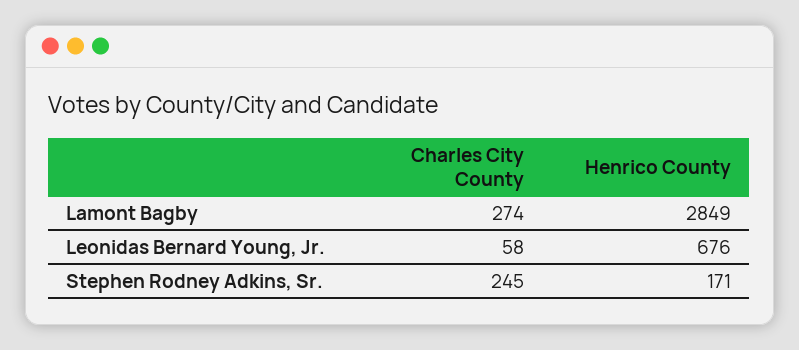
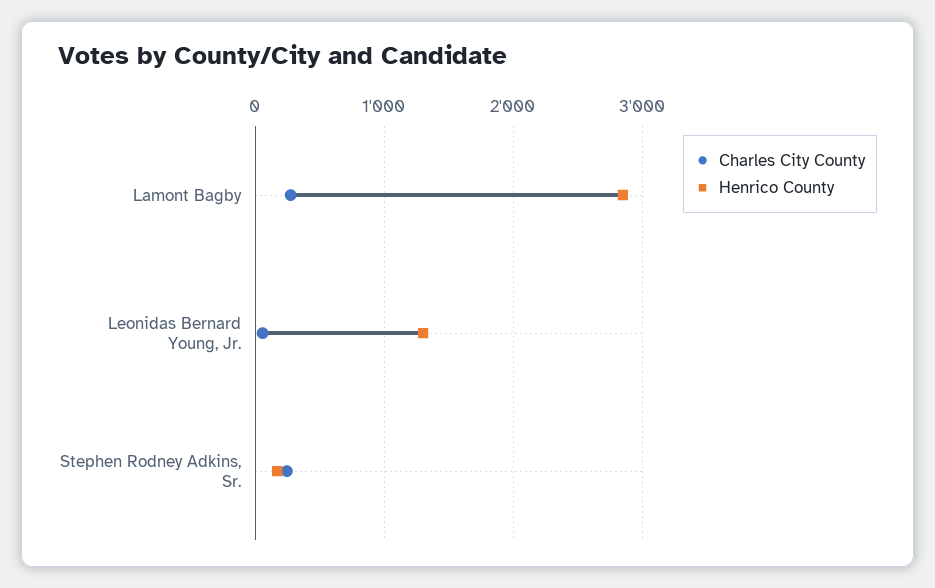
  {
    "Charles City County": {
      "Lamont Bagby": 274,
      "Leonidas Bernard Young, Jr.": 58,
      "Stephen Rodney Adkins, Sr.": 245
    },
    "Henrico County": {
      "Lamont Bagby": 2849,
-     "Leonidas Bernard Young, Jr.": 676,
+     "Leonidas Bernard Young, Jr.": 1300,
      "Stephen Rodney Adkins, Sr.": 171
    }
  }

